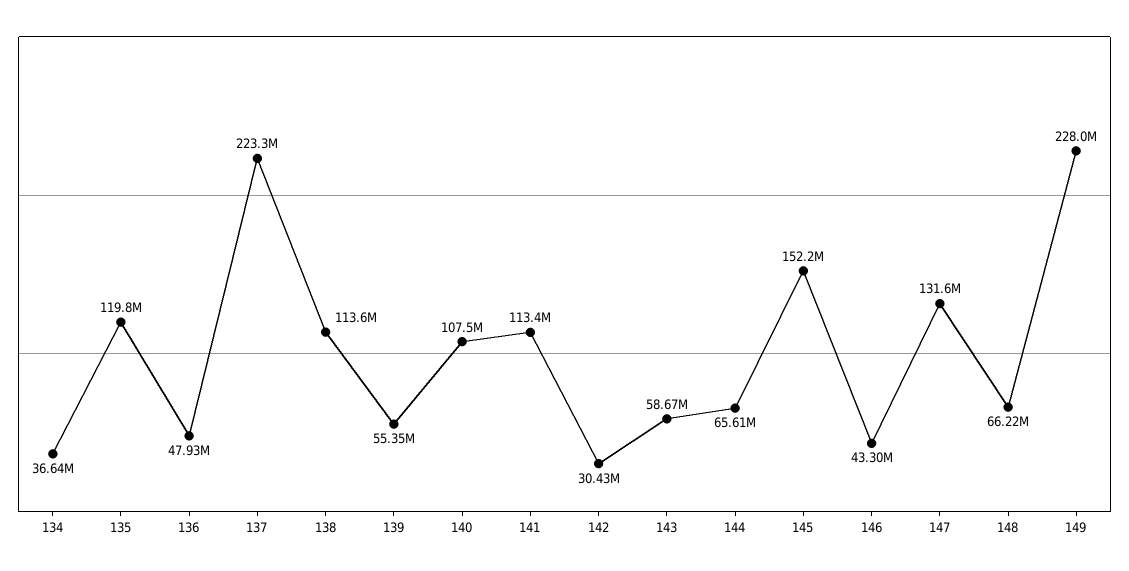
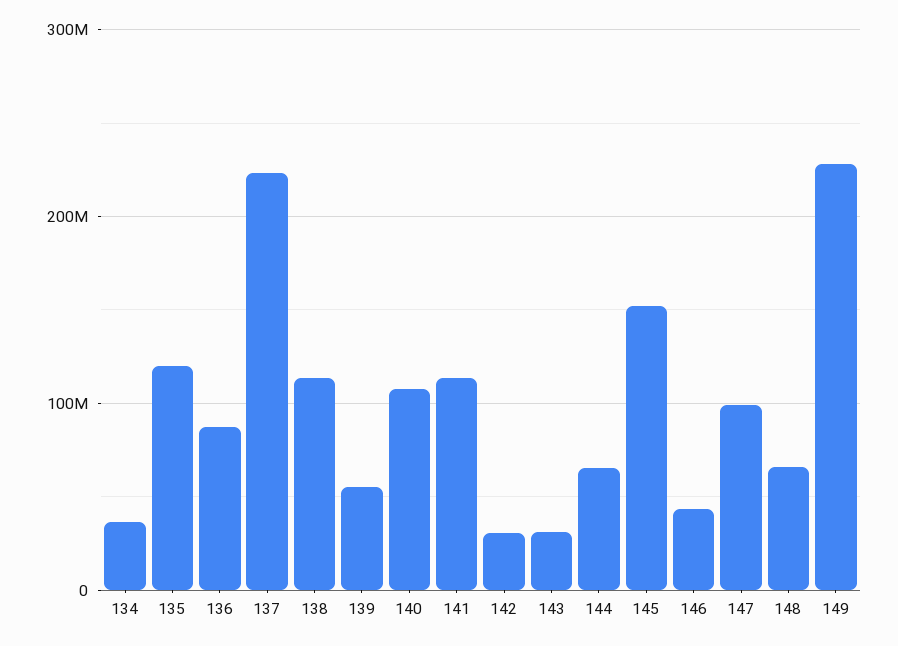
  {
    "134": 36640000,
    "135": 119800000,
-   "136": 47930000,
+   "136": 90000000,
    "137": 223300000,
    "138": 113600000,
    "139": 55350000,
    "140": 107500000,
    "141": 113400000,
    "142": 30430000,
-   "143": 58670000,
+   "143": 30000000,
    "144": 65610000,
    "145": 152200000,
    "146": 43300000,
-   "147": 131600000,
+   "147": 100000000,
    "148": 66220000,
    "149": 228000000
  }

